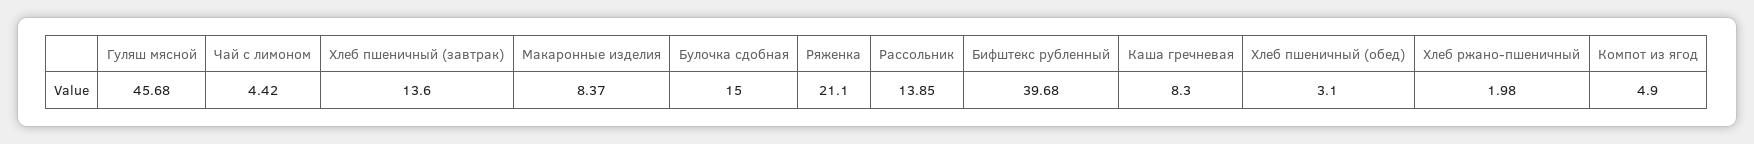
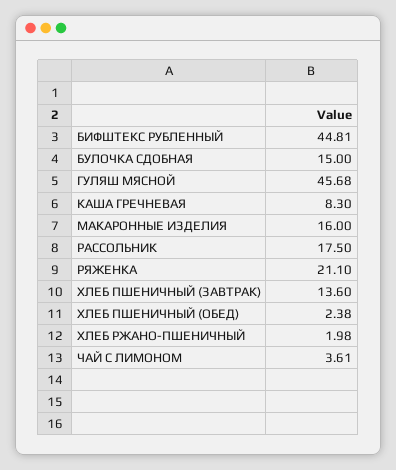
  {
    "Гуляш мясной": 45.68,
-   "Чай с лимоном": 4.42,
+   "Чай с лимоном": 3.61,
    "Хлеб пшеничный (завтрак)": 13.6,
-   "Макаронные изделия": 8.37,
+   "Макаронные изделия": 16,
    "Булочка сдобная": 15,
    "Ряженка": 21.1,
-   "Рассольник": 13.85,
+   "Рассольник": 17.5,
-   "Бифштекс рубленный": 39.68,
+   "Бифштекс рубленный": 44.81,
    "Каша гречневая": 8.3,
-   "Хлеб пшеничный (обед)": 3.1,
+   "Хлеб пшеничный (обед)": 2.38,
-   "Хлеб ржано-пшеничный": 1.98,
+   "Хлеб ржано-пшеничный": 1.98
-   "Компот из ягод": 4.9
  }

